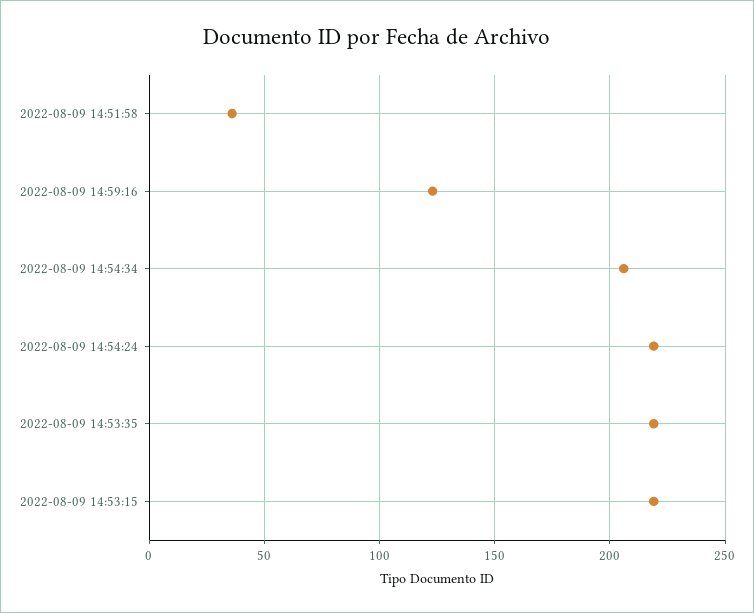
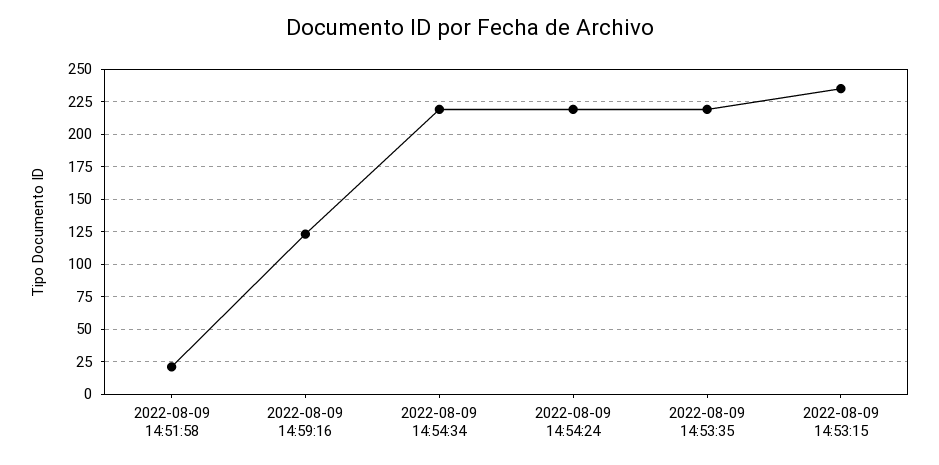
  {
-   "2022-08-09 14:51:58": 35,
+   "2022-08-09 14:51:58": 20,
    "2022-08-09 14:59:16": 125,
-   "2022-08-09 14:54:34": 205,
+   "2022-08-09 14:54:34": 220,
    "2022-08-09 14:54:24": 220,
    "2022-08-09 14:53:35": 220,
-   "2022-08-09 14:53:15": 220
+   "2022-08-09 14:53:15": 235
  }

